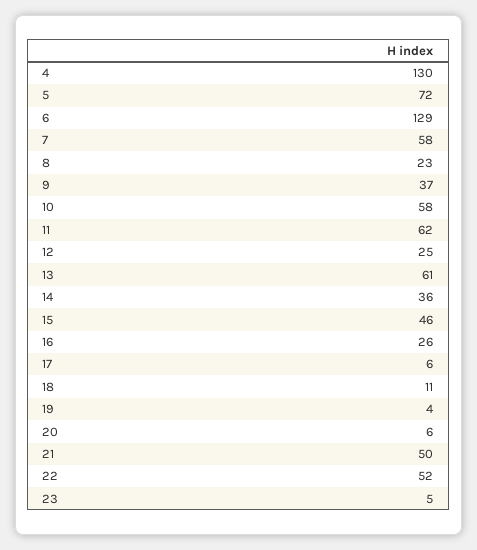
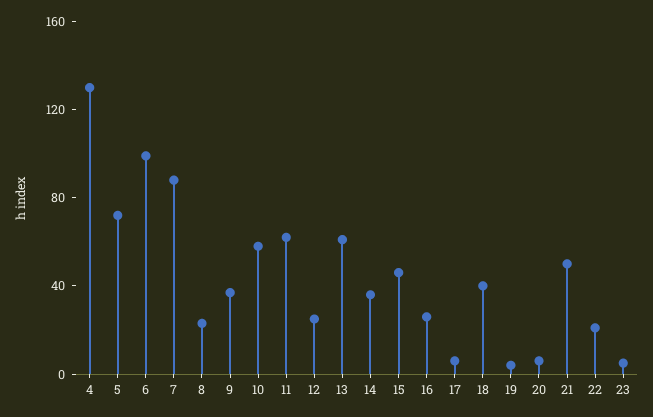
  {
    "4": 130,
    "5": 72,
-   "6": 129,
+   "6": 100,
-   "7": 58,
+   "7": 90,
    "8": 23,
    "9": 37,
    "10": 58,
    "11": 62,
    "12": 25,
    "13": 61,
    "14": 36,
    "15": 46,
    "16": 26,
    "17": 6,
-   "18": 11,
+   "18": 40,
    "19": 4,
    "20": 6,
    "21": 50,
-   "22": 52,
+   "22": 20,
    "23": 5
  }

